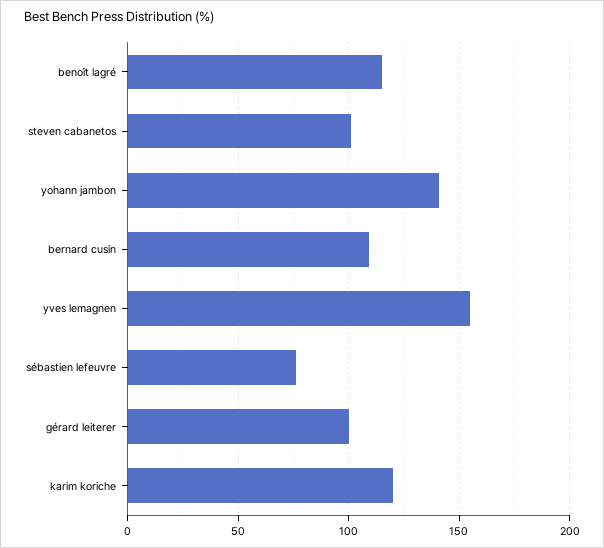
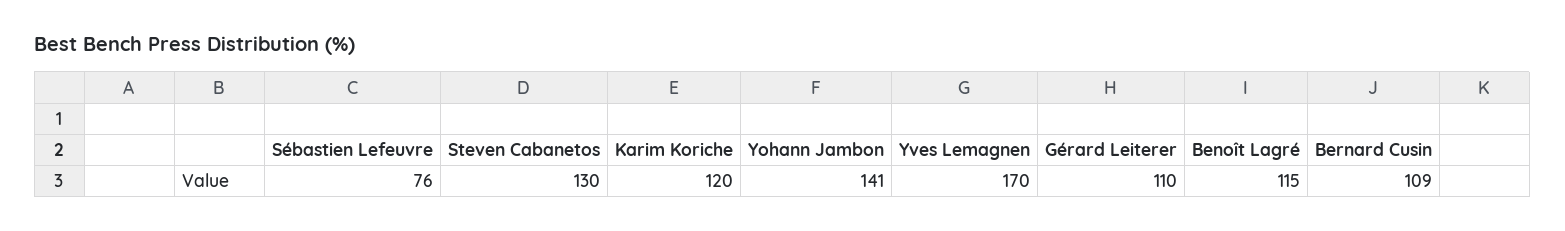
  {
    "benoît lagré": 115,
-   "steven cabanetos": 100,
+   "steven cabanetos": 130,
    "yohann jambon": 141,
    "bernard cusin": 109,
-   "yves lemagnen": 155,
+   "yves lemagnen": 170,
    "sébastien lefeuvre": 76,
-   "gérard leiterer": 100,
+   "gérard leiterer": 110,
    "karim koriche": 120
  }

